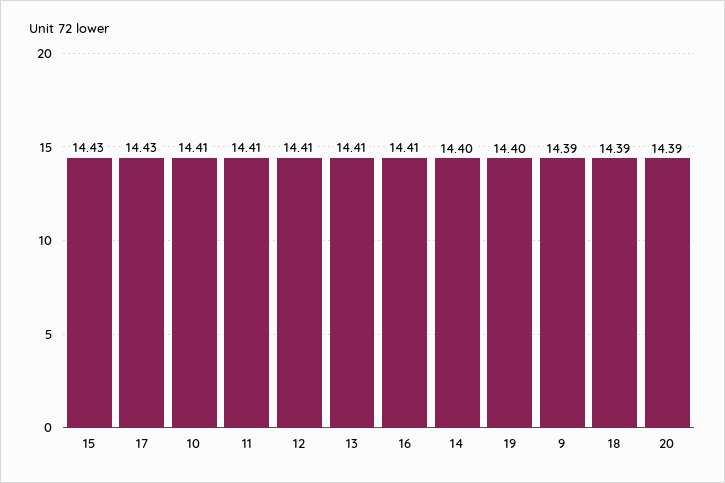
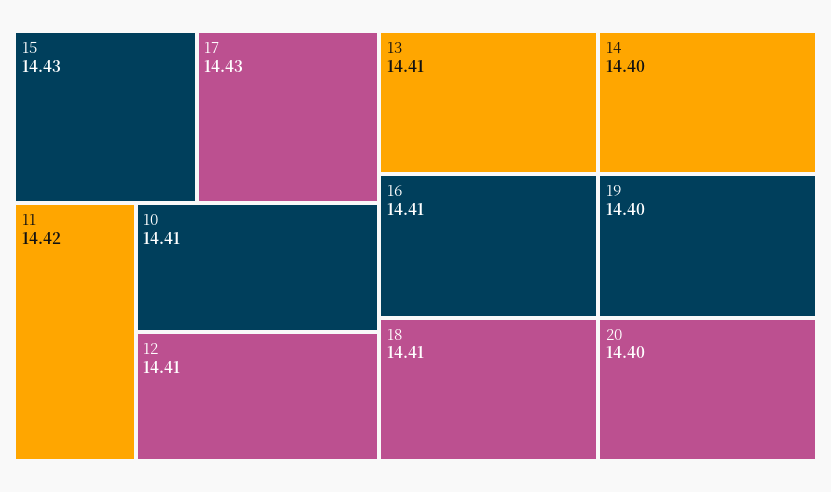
  {
    "15": 14.43,
    "17": 14.43,
    "10": 14.41,
-   "11": 14.41,
+   "11": 14.42,
    "12": 14.41,
    "13": 14.41,
    "16": 14.41,
    "14": 14.4,
    "19": 14.4,
-   "9": 14.39,
-   "18": 14.39,
+   "18": 14.41,
-   "20": 14.39
+   "20": 14.4
  }

